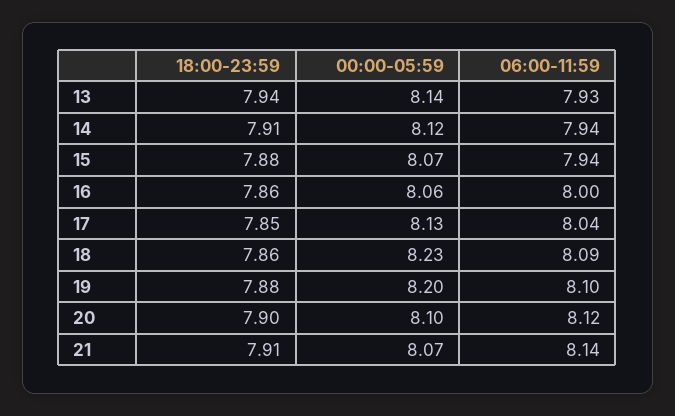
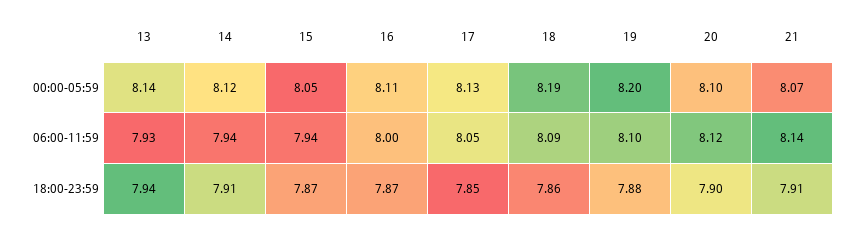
  {
    "18:00-23:59": {
      "13": 7.94,
      "14": 7.91,
-     "15": 7.88,
+     "15": 7.87,
-     "16": 7.86,
+     "16": 7.87,
      "17": 7.85,
      "18": 7.86,
      "19": 7.88,
      "20": 7.9,
      "21": 7.91
    },
    "00:00-05:59": {
      "13": 8.14,
      "14": 8.12,
-     "15": 8.07,
+     "15": 8.05,
-     "16": 8.06,
+     "16": 8.11,
      "17": 8.13,
-     "18": 8.23,
+     "18": 8.19,
      "19": 8.2,
      "20": 8.1,
      "21": 8.07
    },
    "06:00-11:59": {
      "13": 7.93,
      "14": 7.94,
      "15": 7.94,
      "16": 8,
-     "17": 8.04,
+     "17": 8.05,
      "18": 8.09,
      "19": 8.1,
      "20": 8.12,
      "21": 8.14
    }
  }

